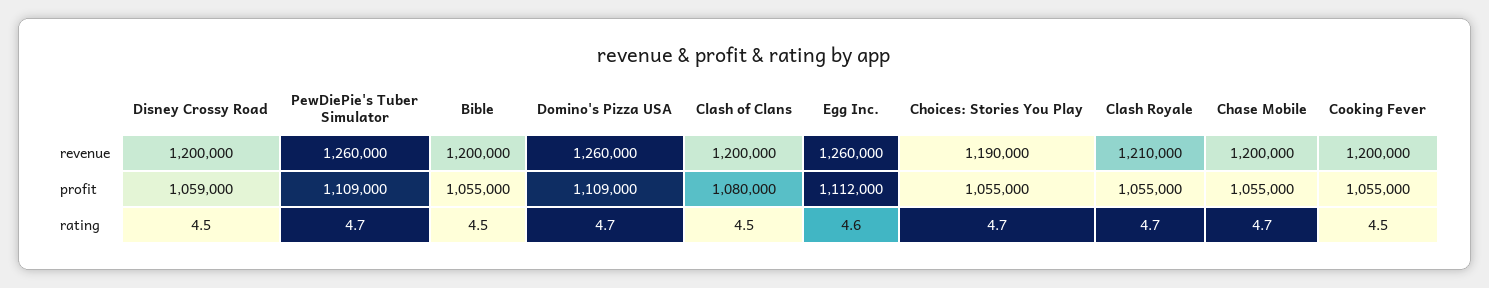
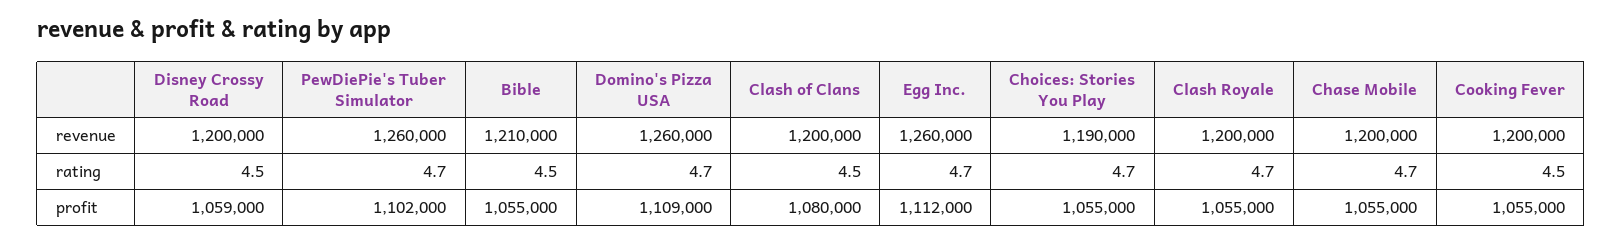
  {
    "Disney Crossy Road": {
      "revenue": 1200000,
      "profit": 1059000,
      "rating": 4.5
    },
    "PewDiePie's Tuber Simulator": {
      "revenue": 1260000,
-     "profit": 1109000,
+     "profit": 1102000,
      "rating": 4.7
    },
    "Bible": {
-     "revenue": 1200000,
+     "revenue": 1210000,
      "profit": 1055000,
      "rating": 4.5
    },
    "Domino's Pizza USA": {
      "revenue": 1260000,
      "profit": 1109000,
      "rating": 4.7
    },
    "Clash of Clans": {
      "revenue": 1200000,
      "profit": 1080000,
      "rating": 4.5
    },
    "Egg Inc.": {
      "revenue": 1260000,
      "profit": 1112000,
-     "rating": 4.6
+     "rating": 4.7
    },
    "Choices: Stories You Play": {
      "revenue": 1190000,
      "profit": 1055000,
      "rating": 4.7
    },
    "Clash Royale": {
-     "revenue": 1210000,
+     "revenue": 1200000,
      "profit": 1055000,
      "rating": 4.7
    },
    "Chase Mobile": {
      "revenue": 1200000,
      "profit": 1055000,
      "rating": 4.7
    },
    "Cooking Fever": {
      "revenue": 1200000,
      "profit": 1055000,
      "rating": 4.5
    }
  }

